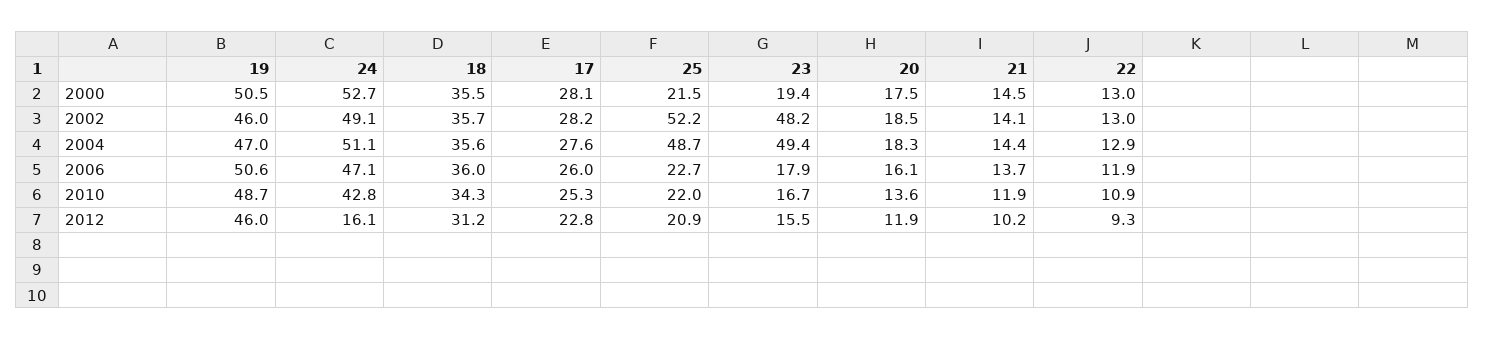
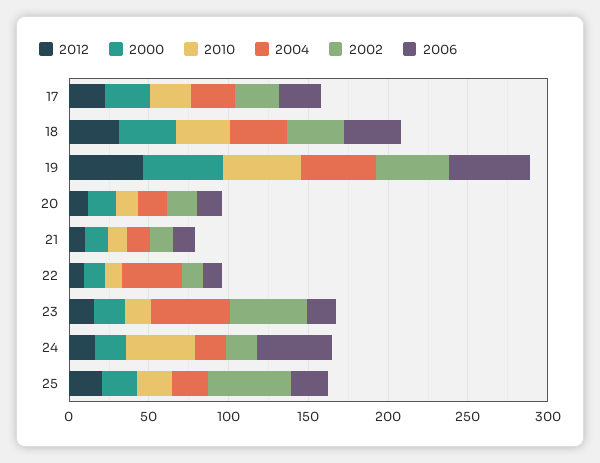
  {
    "2000": {
      "19": 50.5,
-     "24": 52.7,
+     "24": 20,
      "18": 35.5,
      "17": 28.1,
      "25": 21.5,
      "23": 19.4,
      "20": 17.5,
      "21": 14.5,
      "22": 13
    },
    "2002": {
      "19": 46,
-     "24": 49.1,
+     "24": 20,
      "18": 35.7,
      "17": 28.2,
      "25": 52.2,
      "23": 48.2,
      "20": 18.5,
      "21": 14.1,
      "22": 13
    },
    "2004": {
      "19": 47,
-     "24": 51.1,
+     "24": 20,
      "18": 35.6,
      "17": 27.6,
-     "25": 48.7,
+     "25": 20,
      "23": 49.4,
      "20": 18.3,
      "21": 14.4,
-     "22": 12.9
+     "22": 40
    },
    "2006": {
      "19": 50.6,
      "24": 47.1,
      "18": 36,
      "17": 26,
      "25": 22.7,
      "23": 17.9,
      "20": 16.1,
      "21": 13.7,
      "22": 11.9
    },
    "2010": {
      "19": 48.7,
      "24": 42.8,
      "18": 34.3,
      "17": 25.3,
      "25": 22,
      "23": 16.7,
      "20": 13.6,
      "21": 11.9,
      "22": 10.9
    },
    "2012": {
      "19": 46,
      "24": 16.1,
      "18": 31.2,
      "17": 22.8,
      "25": 20.9,
      "23": 15.5,
      "20": 11.9,
      "21": 10.2,
      "22": 9.3
    }
  }

